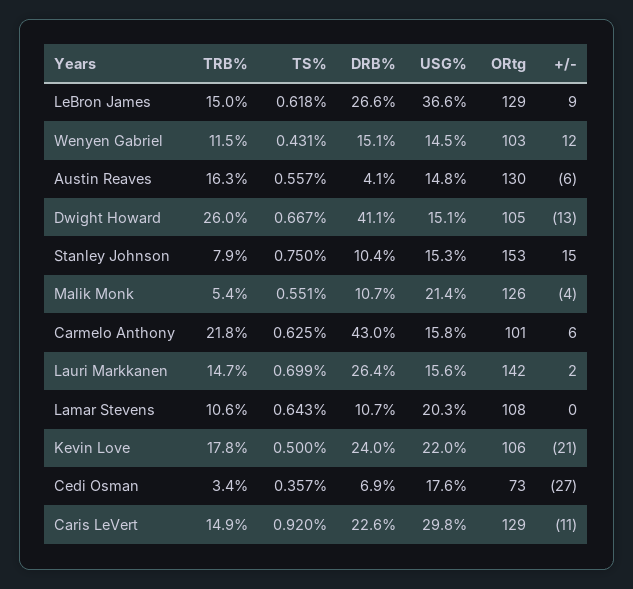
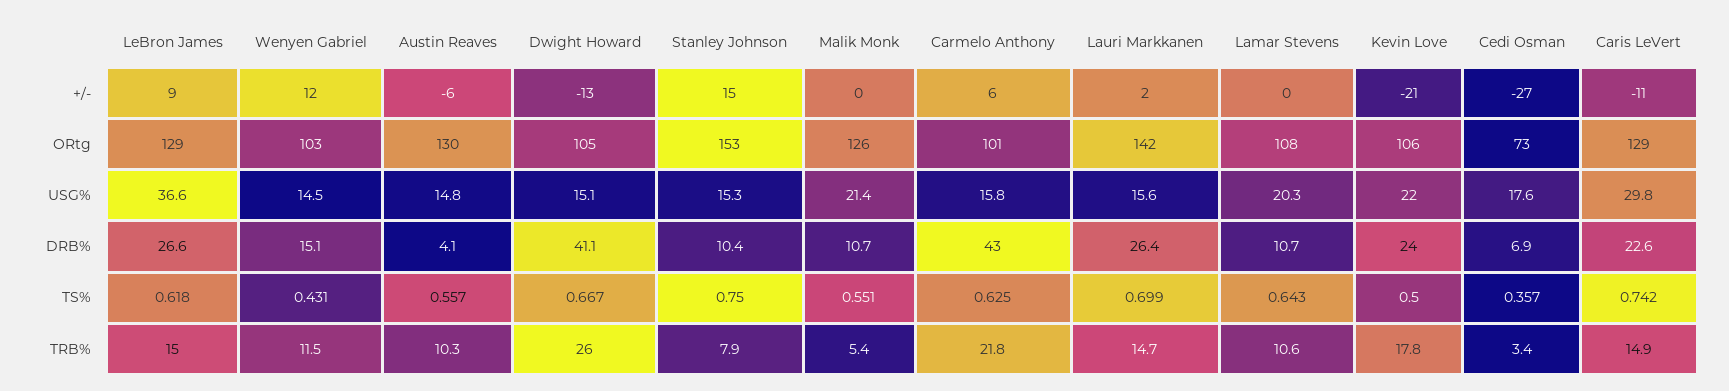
  {
    "TRB%": {
      "LeBron James": 15,
      "Wenyen Gabriel": 11.5,
-     "Austin Reaves": 16.3,
+     "Austin Reaves": 10.3,
      "Dwight Howard": 26,
      "Stanley Johnson": 7.9,
      "Malik Monk": 5.4,
      "Carmelo Anthony": 21.8,
      "Lauri Markkanen": 14.7,
      "Lamar Stevens": 10.6,
      "Kevin Love": 17.8,
      "Cedi Osman": 3.4,
      "Caris LeVert": 14.9
    },
    "TS%": {
      "LeBron James": 0.618,
      "Wenyen Gabriel": 0.431,
      "Austin Reaves": 0.557,
      "Dwight Howard": 0.667,
      "Stanley Johnson": 0.75,
      "Malik Monk": 0.551,
      "Carmelo Anthony": 0.625,
      "Lauri Markkanen": 0.699,
      "Lamar Stevens": 0.643,
      "Kevin Love": 0.5,
      "Cedi Osman": 0.357,
-     "Caris LeVert": 0.92
+     "Caris LeVert": 0.742
    },
    "DRB%": {
      "LeBron James": 26.6,
      "Wenyen Gabriel": 15.1,
      "Austin Reaves": 4.1,
      "Dwight Howard": 41.1,
      "Stanley Johnson": 10.4,
      "Malik Monk": 10.7,
      "Carmelo Anthony": 43,
      "Lauri Markkanen": 26.4,
      "Lamar Stevens": 10.7,
      "Kevin Love": 24,
      "Cedi Osman": 6.9,
      "Caris LeVert": 22.6
    },
    "USG%": {
      "LeBron James": 36.6,
      "Wenyen Gabriel": 14.5,
      "Austin Reaves": 14.8,
      "Dwight Howard": 15.1,
      "Stanley Johnson": 15.3,
      "Malik Monk": 21.4,
      "Carmelo Anthony": 15.8,
      "Lauri Markkanen": 15.6,
      "Lamar Stevens": 20.3,
      "Kevin Love": 22,
      "Cedi Osman": 17.6,
      "Caris LeVert": 29.8
    },
    "ORtg": {
      "LeBron James": 129,
      "Wenyen Gabriel": 103,
      "Austin Reaves": 130,
      "Dwight Howard": 105,
      "Stanley Johnson": 153,
      "Malik Monk": 126,
      "Carmelo Anthony": 101,
      "Lauri Markkanen": 142,
      "Lamar Stevens": 108,
      "Kevin Love": 106,
      "Cedi Osman": 73,
      "Caris LeVert": 129
    },
    "+/-": {
      "LeBron James": 9,
      "Wenyen Gabriel": 12,
      "Austin Reaves": -6,
      "Dwight Howard": -13,
      "Stanley Johnson": 15,
-     "Malik Monk": -4,
+     "Malik Monk": 0,
      "Carmelo Anthony": 6,
      "Lauri Markkanen": 2,
      "Lamar Stevens": 0,
      "Kevin Love": -21,
      "Cedi Osman": -27,
      "Caris LeVert": -11
    }
  }

